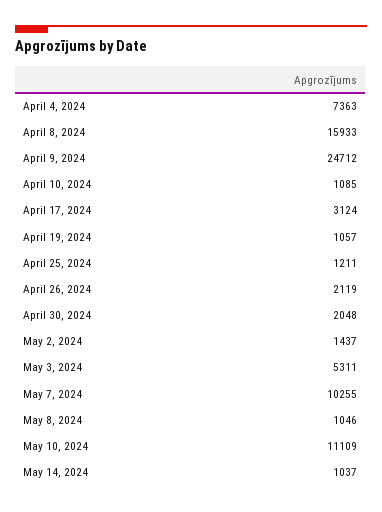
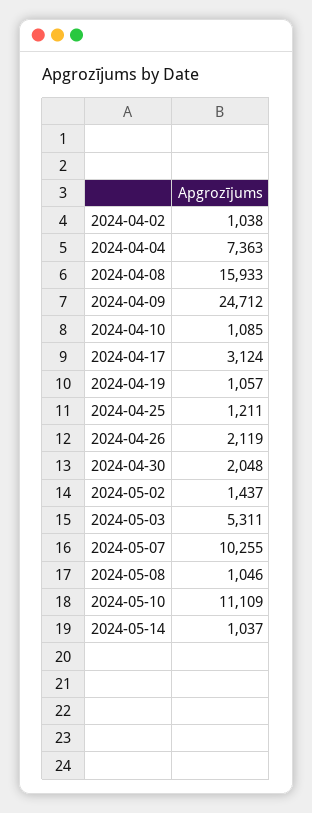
  {
    "April 4, 2024": 7363,
    "April 8, 2024": 15933,
    "April 9, 2024": 24712,
    "April 10, 2024": 1085,
    "April 17, 2024": 3124,
    "April 19, 2024": 1057,
    "April 25, 2024": 1211,
    "April 26, 2024": 2119,
    "April 30, 2024": 2048,
    "May 2, 2024": 1437,
    "May 3, 2024": 5311,
    "May 7, 2024": 10255,
    "May 8, 2024": 1046,
    "May 10, 2024": 11109,
-   "May 14, 2024": 1037
+   "May 14, 2024": 1037,
+   "2024-04-02": 1038
  }

